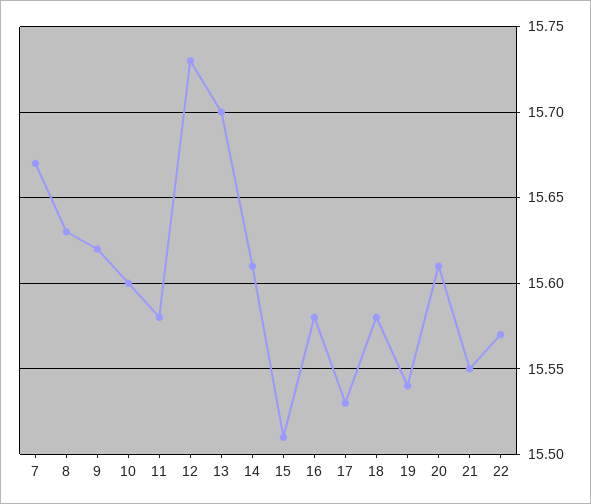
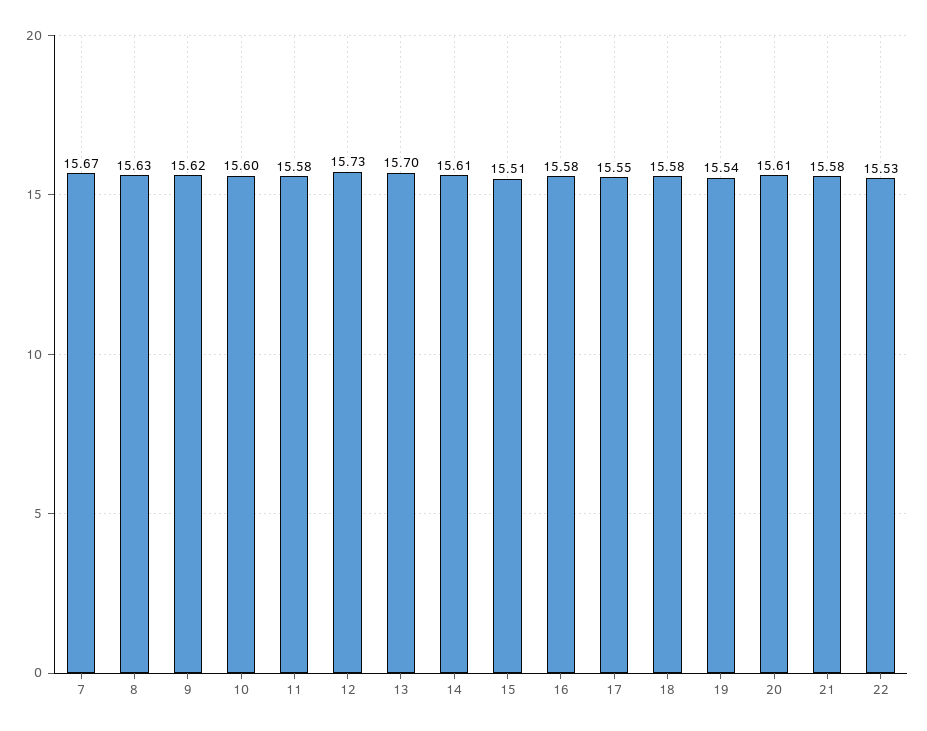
  {
    "7": 15.67,
    "8": 15.63,
    "9": 15.62,
    "10": 15.6,
    "11": 15.58,
    "12": 15.73,
    "13": 15.7,
    "14": 15.61,
    "15": 15.51,
    "16": 15.58,
-   "17": 15.53,
+   "17": 15.55,
    "18": 15.58,
    "19": 15.54,
    "20": 15.61,
-   "21": 15.55,
+   "21": 15.58,
-   "22": 15.57
+   "22": 15.53
  }

